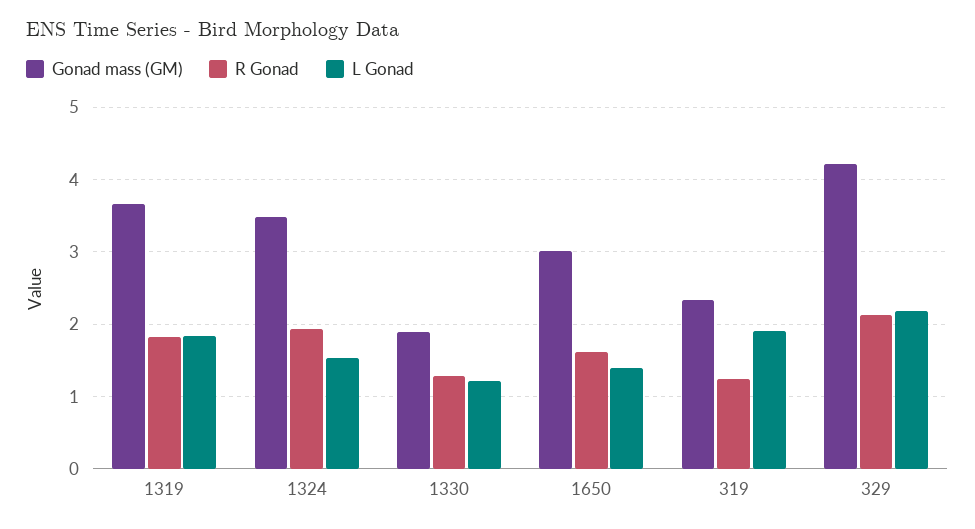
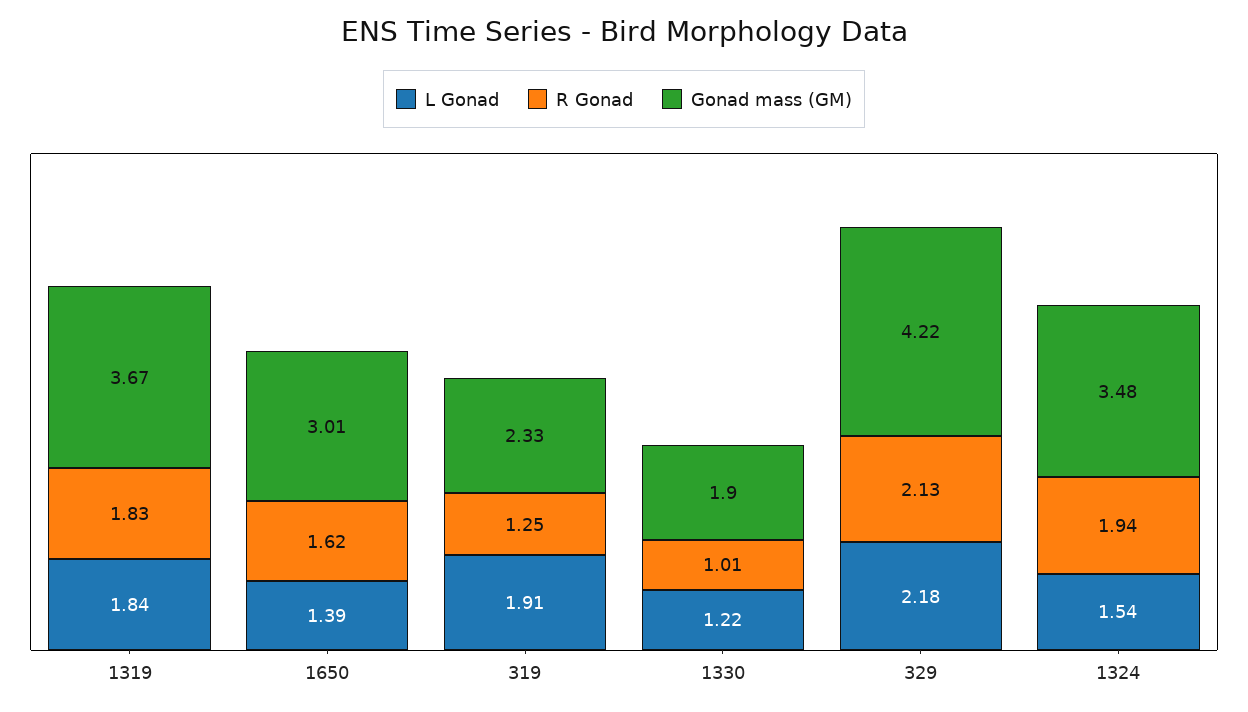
  {
    "Gonad mass (GM)": {
      "1319": 3.67,
      "1324": 3.48,
      "1330": 1.9,
      "1650": 3.01,
      "319": 2.33,
      "329": 4.22
    },
    "R Gonad": {
      "1319": 1.83,
      "1324": 1.94,
-     "1330": 1.3,
+     "1330": 1.01,
      "1650": 1.62,
      "319": 1.25,
      "329": 2.13
    },
    "L Gonad": {
      "1319": 1.84,
      "1324": 1.54,
      "1330": 1.22,
      "1650": 1.39,
      "319": 1.91,
      "329": 2.18
    }
  }

